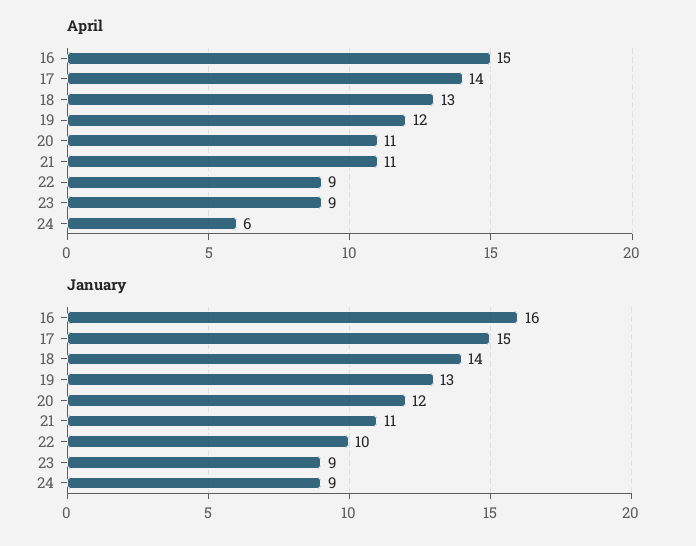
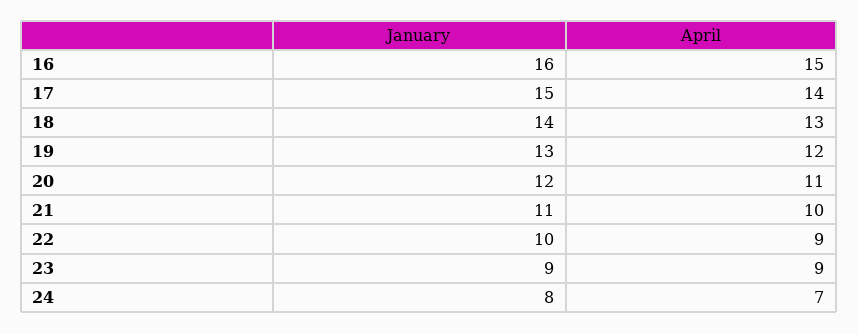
  {
    "April": {
      "16": 15,
      "17": 14,
      "18": 13,
      "19": 12,
      "20": 11,
-     "21": 11,
+     "21": 10,
      "22": 9,
      "23": 9,
-     "24": 6
+     "24": 7
    },
    "January": {
      "16": 16,
      "17": 15,
      "18": 14,
      "19": 13,
      "20": 12,
      "21": 11,
      "22": 10,
      "23": 9,
-     "24": 9
+     "24": 8
    }
  }

